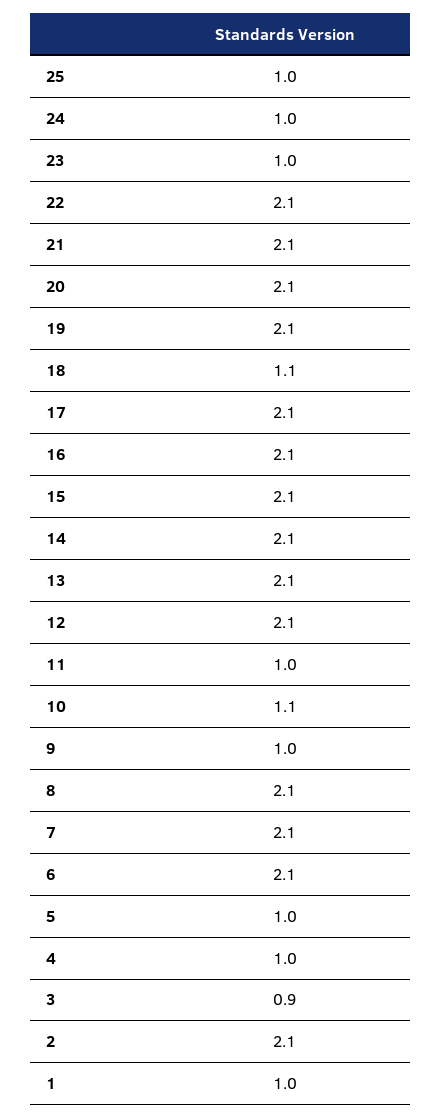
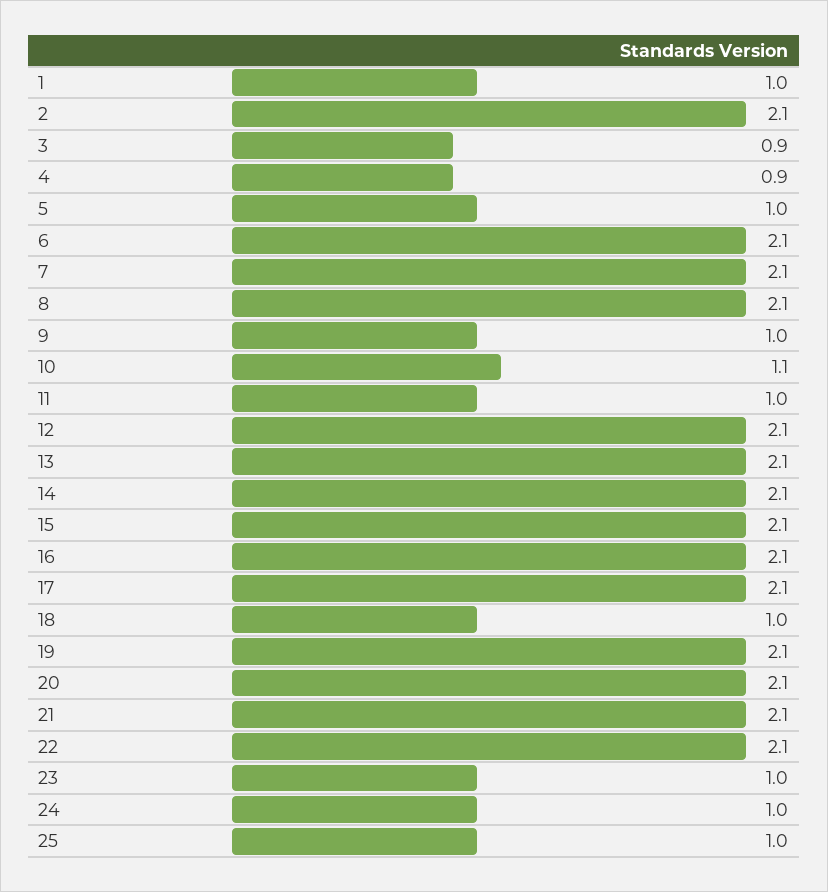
  {
    "25": 1,
    "24": 1,
    "23": 1,
    "22": 2.1,
    "21": 2.1,
    "20": 2.1,
    "19": 2.1,
-   "18": 1.1,
+   "18": 1,
    "17": 2.1,
    "16": 2.1,
    "15": 2.1,
    "14": 2.1,
    "13": 2.1,
    "12": 2.1,
    "11": 1,
    "10": 1.1,
    "9": 1,
    "8": 2.1,
    "7": 2.1,
    "6": 2.1,
    "5": 1,
-   "4": 1,
+   "4": 0.9,
    "3": 0.9,
    "2": 2.1,
    "1": 1
  }

